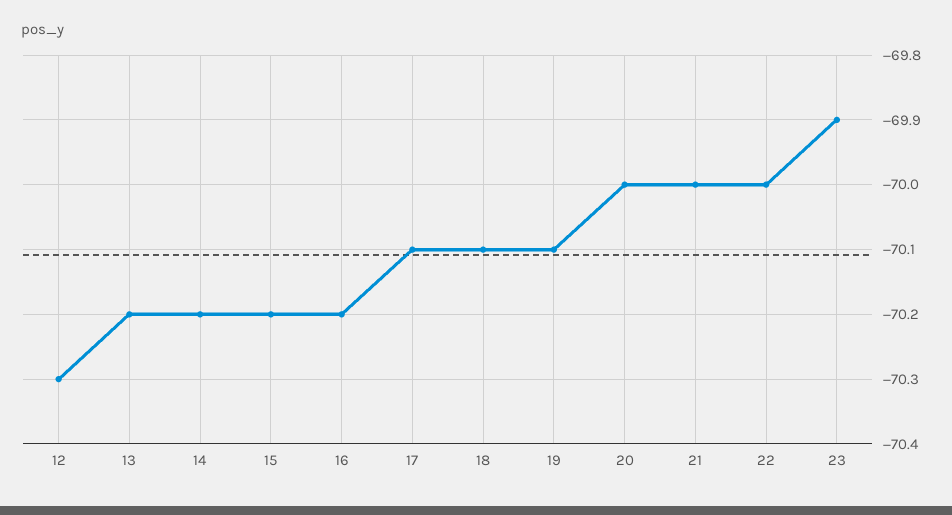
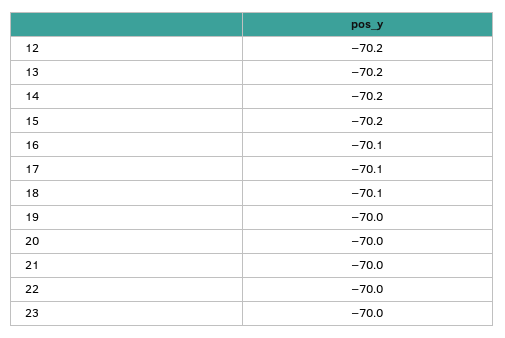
  {
-   "12": -70.3,
+   "12": -70.2,
    "13": -70.2,
    "14": -70.2,
    "15": -70.2,
-   "16": -70.2,
+   "16": -70.1,
    "17": -70.1,
    "18": -70.1,
-   "19": -70.1,
+   "19": -70,
    "20": -70,
    "21": -70,
    "22": -70,
-   "23": -69.9
+   "23": -70
  }

